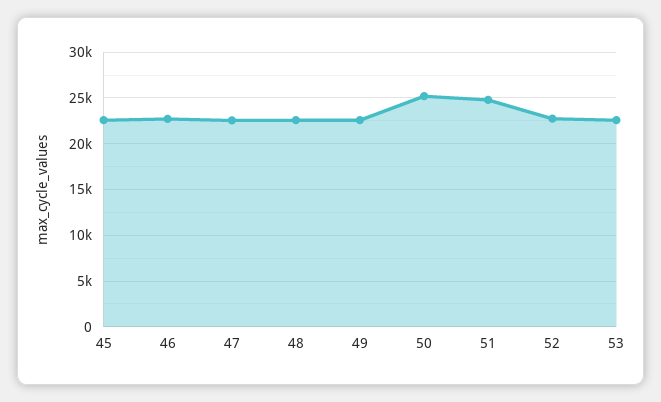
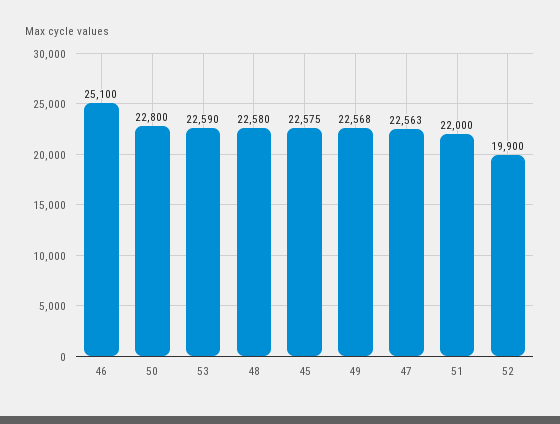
  {
    "45": 22575,
-   "46": 23000,
+   "46": 25100,
    "47": 22563,
    "48": 22580,
    "49": 22568,
-   "50": 25000,
+   "50": 22800,
-   "51": 25000,
+   "51": 22000,
-   "52": 23000,
+   "52": 19900,
    "53": 22590
  }

